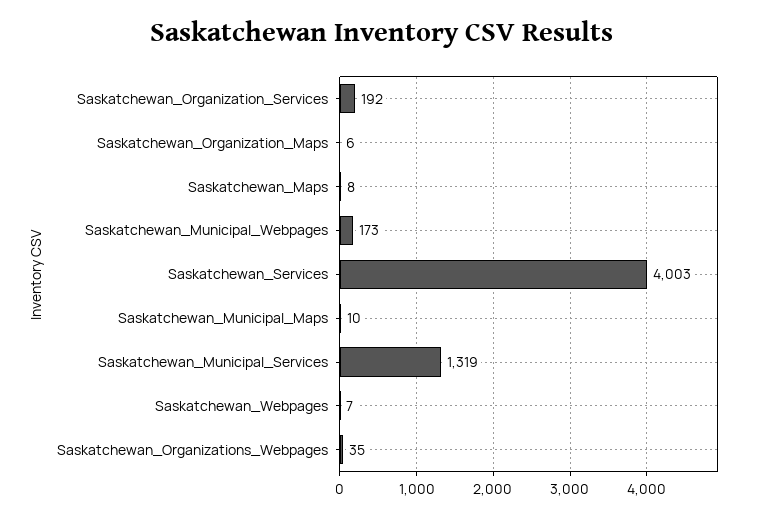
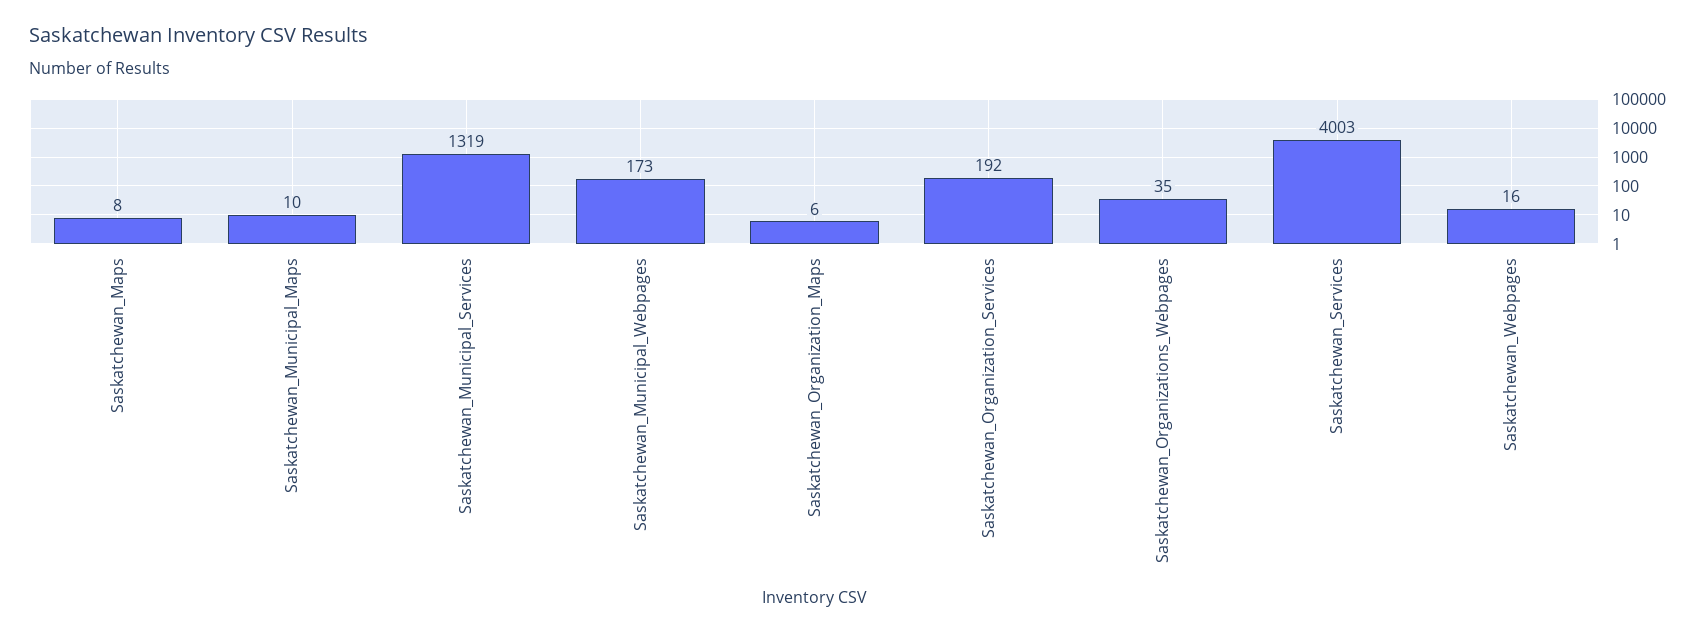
  {
    "Saskatchewan_Organization_Services": 192,
    "Saskatchewan_Organization_Maps": 6,
    "Saskatchewan_Maps": 8,
    "Saskatchewan_Municipal_Webpages": 173,
    "Saskatchewan_Services": 4003,
    "Saskatchewan_Municipal_Maps": 10,
    "Saskatchewan_Municipal_Services": 1319,
-   "Saskatchewan_Webpages": 7,
+   "Saskatchewan_Webpages": 16,
    "Saskatchewan_Organizations_Webpages": 35
  }

